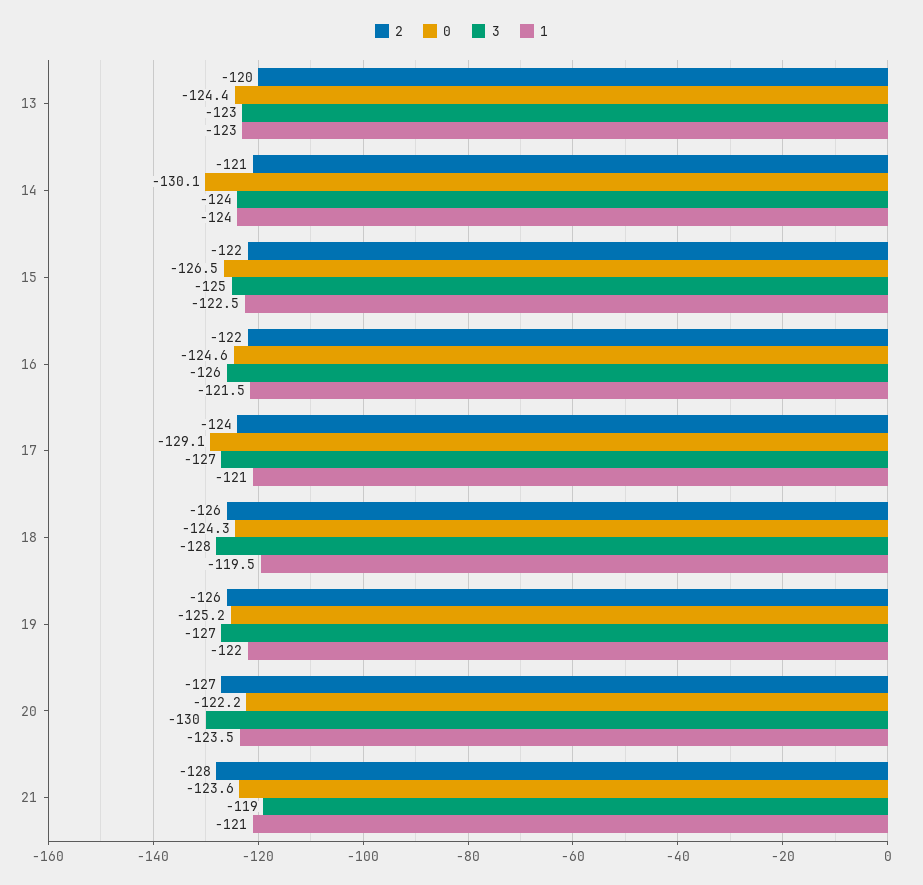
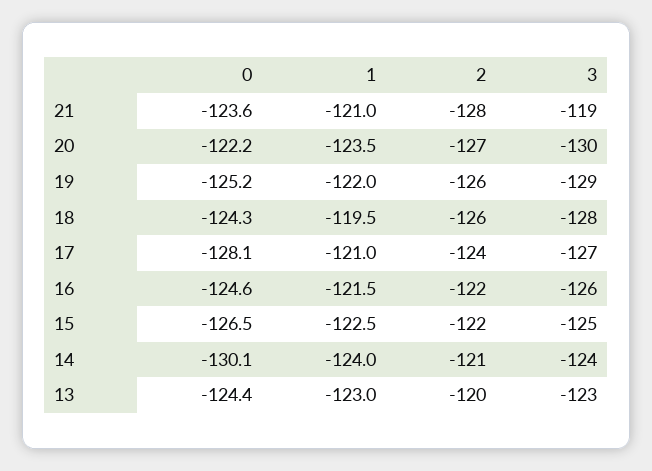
  {
    "2": {
      "13": -120,
      "14": -121,
      "15": -122,
      "16": -122,
      "17": -124,
      "18": -126,
      "19": -126,
      "20": -127,
      "21": -128
    },
    "0": {
      "13": -124.4,
      "14": -130.1,
      "15": -126.5,
      "16": -124.6,
-     "17": -129.1,
+     "17": -128.1,
      "18": -124.3,
      "19": -125.2,
      "20": -122.2,
      "21": -123.6
    },
    "3": {
      "13": -123,
      "14": -124,
      "15": -125,
      "16": -126,
      "17": -127,
      "18": -128,
-     "19": -127,
+     "19": -129,
      "20": -130,
      "21": -119
    },
    "1": {
      "13": -123,
      "14": -124,
      "15": -122.5,
      "16": -121.5,
      "17": -121,
      "18": -119.5,
      "19": -122,
      "20": -123.5,
      "21": -121
    }
  }

